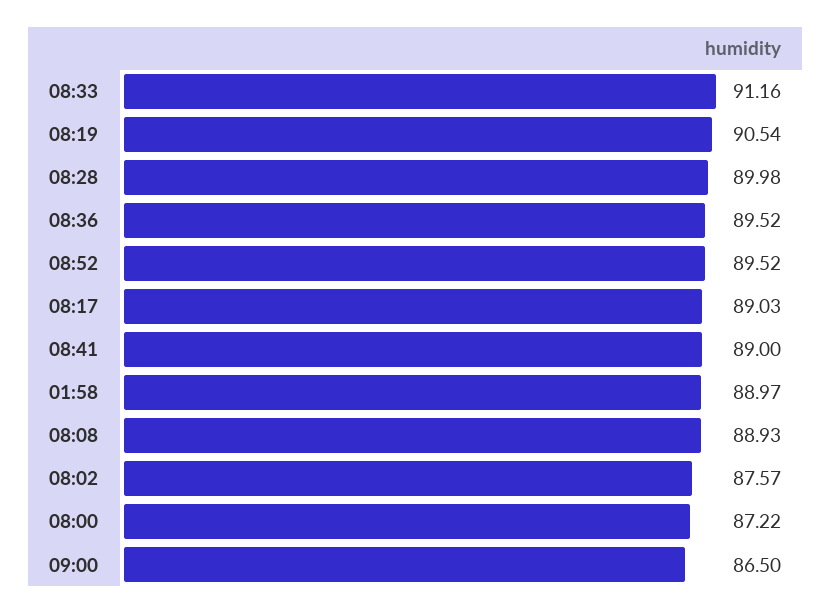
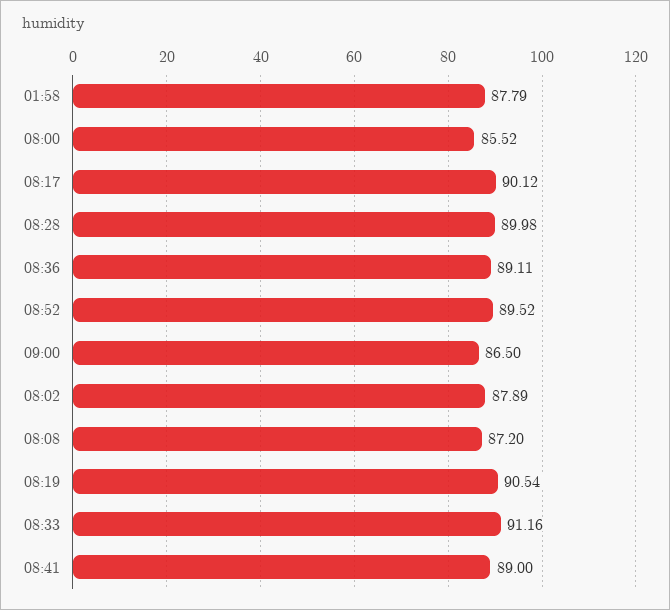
  {
    "08:33": 91.16,
    "08:19": 90.54,
    "08:28": 89.98,
-   "08:36": 89.52,
+   "08:36": 89.11,
    "08:52": 89.52,
-   "08:17": 89.03,
+   "08:17": 90.12,
    "08:41": 89,
-   "01:58": 88.97,
+   "01:58": 87.79,
-   "08:08": 88.93,
+   "08:08": 87.2,
-   "08:02": 87.57,
+   "08:02": 87.89,
-   "08:00": 87.22,
+   "08:00": 85.52,
    "09:00": 86.5
  }

